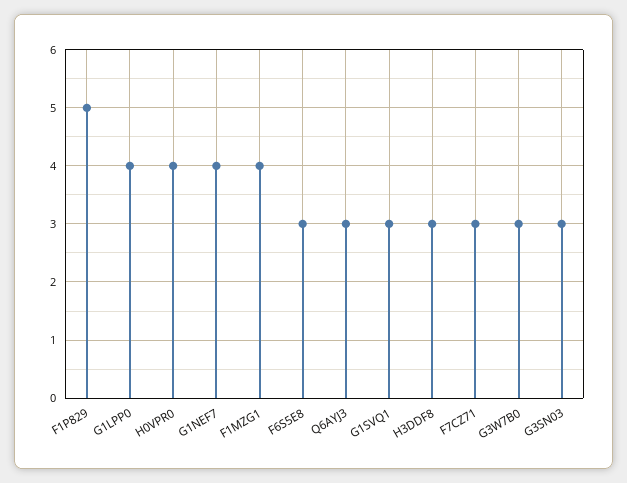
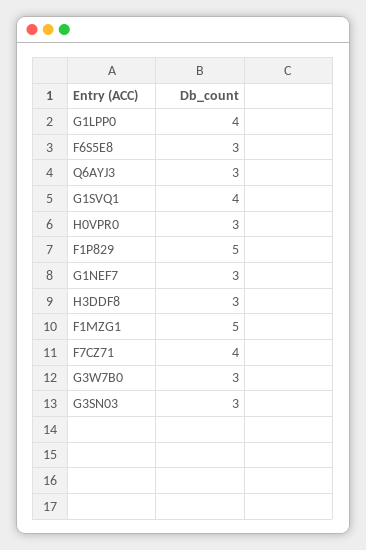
  {
    "F1P829": 5,
    "G1LPP0": 4,
-   "H0VPR0": 4,
+   "H0VPR0": 3,
-   "G1NEF7": 4,
+   "G1NEF7": 3,
-   "F1MZG1": 4,
+   "F1MZG1": 5,
    "F6S5E8": 3,
    "Q6AYJ3": 3,
-   "G1SVQ1": 3,
+   "G1SVQ1": 4,
    "H3DDF8": 3,
-   "F7CZ71": 3,
+   "F7CZ71": 4,
    "G3W7B0": 3,
    "G3SN03": 3
  }

